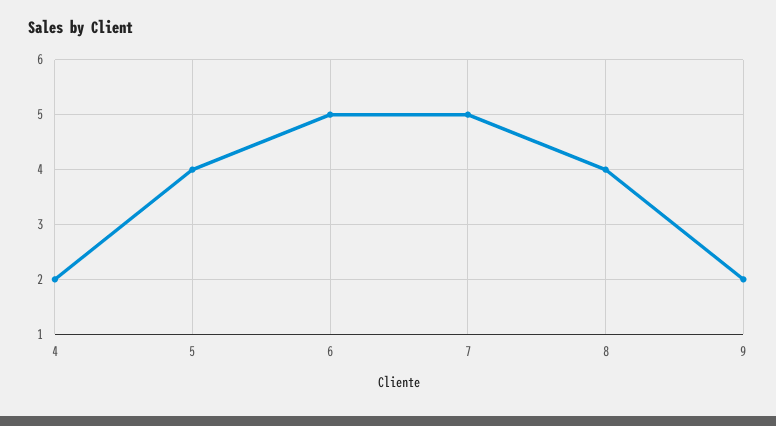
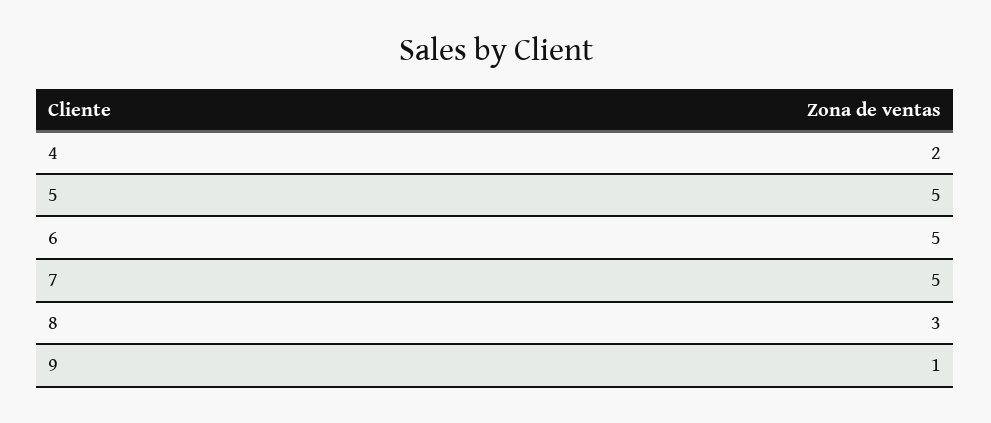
  {
    "4": 2,
-   "5": 4,
+   "5": 5,
    "6": 5,
    "7": 5,
-   "8": 4,
+   "8": 3,
-   "9": 2
+   "9": 1
  }

